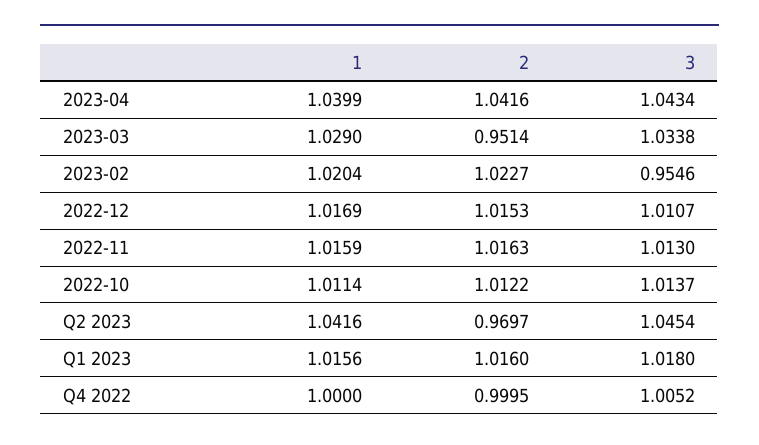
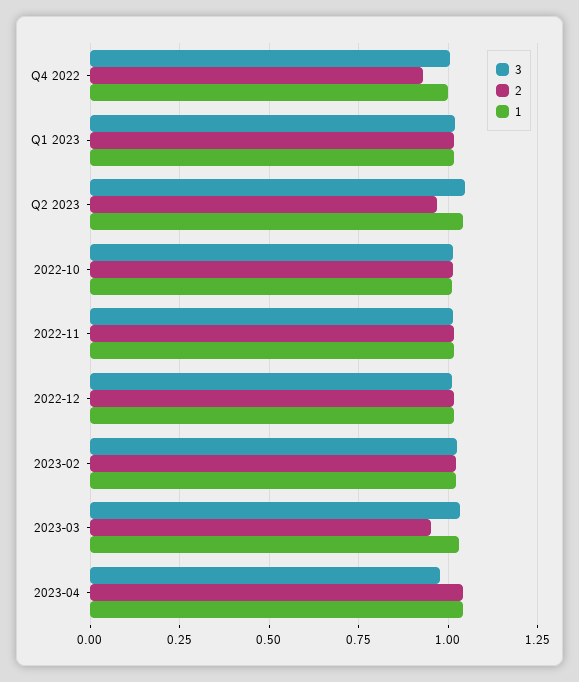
  {
    "1": {
      "2023-04": 1.0399,
      "2023-03": 1.029,
      "2023-02": 1.0204,
      "2022-12": 1.0169,
      "2022-11": 1.0159,
      "2022-10": 1.0114,
      "Q2 2023": 1.0416,
      "Q1 2023": 1.0156,
      "Q4 2022": 1
    },
    "2": {
      "2023-04": 1.0416,
      "2023-03": 0.9514,
      "2023-02": 1.0227,
      "2022-12": 1.0153,
      "2022-11": 1.0163,
      "2022-10": 1.0122,
      "Q2 2023": 0.9697,
      "Q1 2023": 1.016,
-     "Q4 2022": 0.9995
+     "Q4 2022": 0.925
    },
    "3": {
-     "2023-04": 1.0434,
+     "2023-04": 0.975,
      "2023-03": 1.0338,
-     "2023-02": 0.9546,
+     "2023-02": 1.025,
      "2022-12": 1.0107,
      "2022-11": 1.013,
      "2022-10": 1.0137,
      "Q2 2023": 1.0454,
      "Q1 2023": 1.018,
      "Q4 2022": 1.0052
    }
  }

